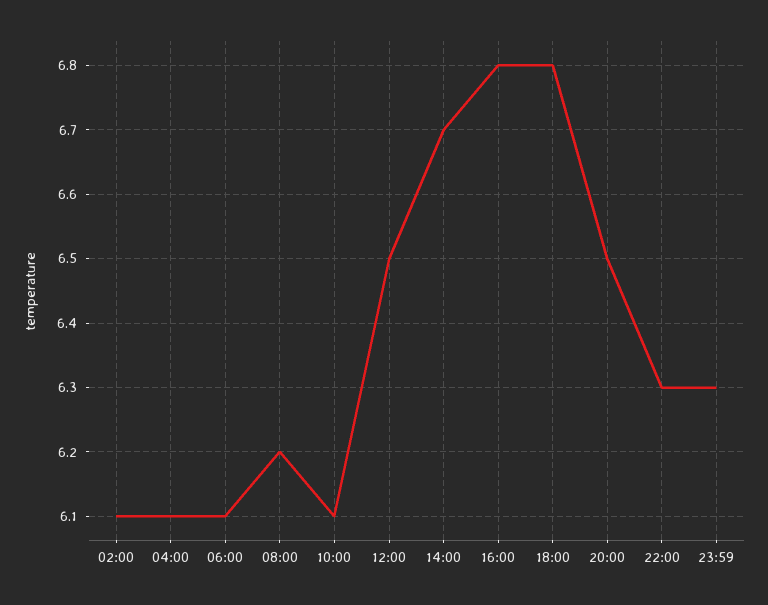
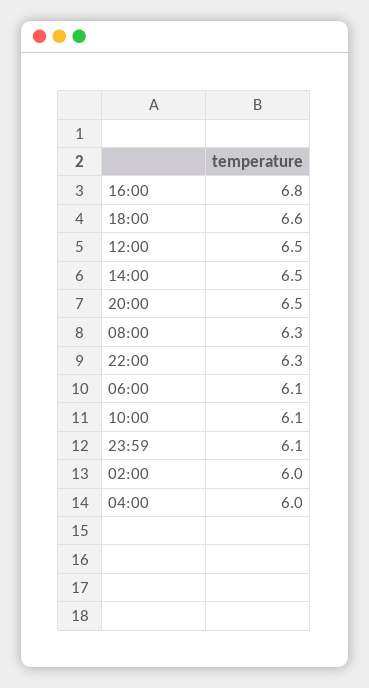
  {
-   "02:00": 6.1,
+   "02:00": 6,
-   "04:00": 6.1,
+   "04:00": 6,
    "06:00": 6.1,
-   "08:00": 6.2,
+   "08:00": 6.3,
    "10:00": 6.1,
    "12:00": 6.5,
-   "14:00": 6.7,
+   "14:00": 6.5,
    "16:00": 6.8,
-   "18:00": 6.8,
+   "18:00": 6.6,
    "20:00": 6.5,
    "22:00": 6.3,
-   "23:59": 6.3
+   "23:59": 6.1
  }

